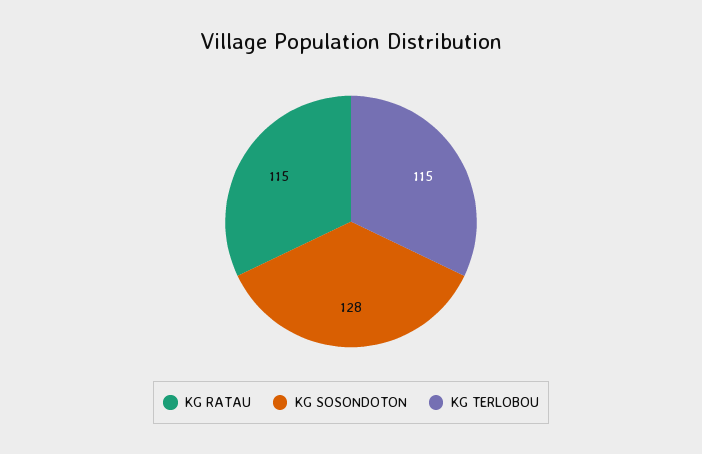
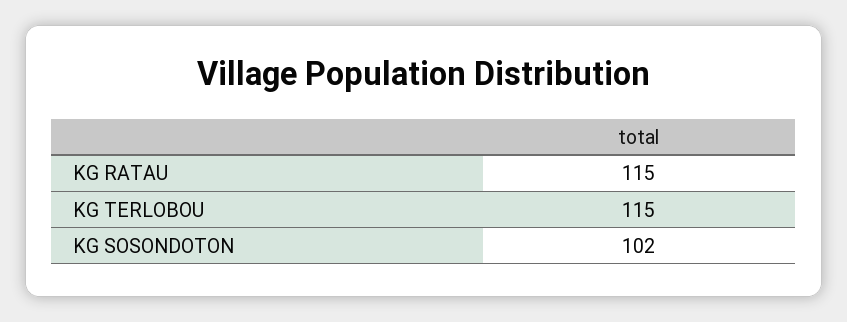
  {
    "KG RATAU": 115,
-   "KG SOSONDOTON": 128,
+   "KG SOSONDOTON": 102,
    "KG TERLOBOU": 115
  }

